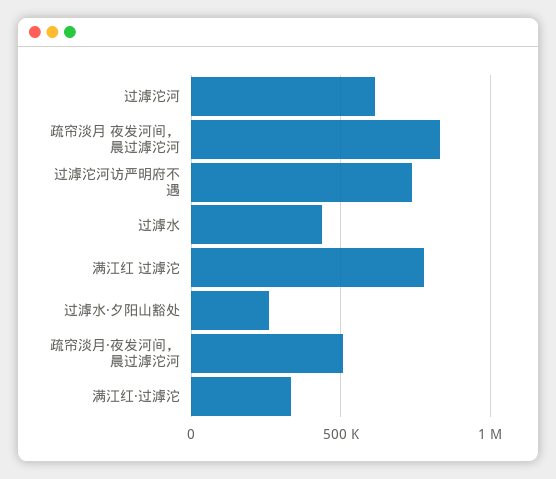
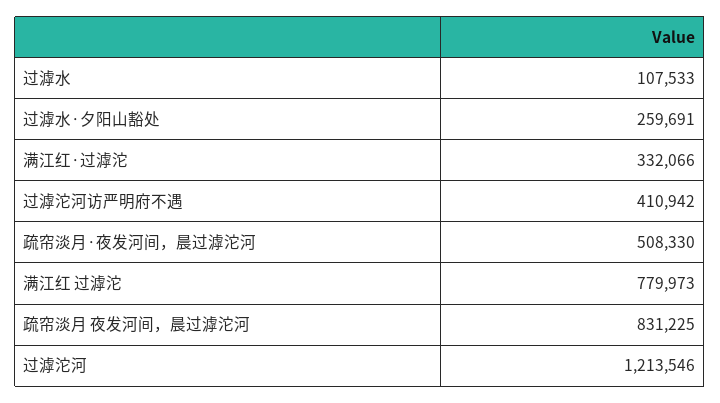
  {
-   "过滹沱河": 600000,
+   "过滹沱河": 1213546,
    "疏帘淡月 夜发河间，晨过滹沱河": 831225,
-   "过滹沱河访严明府不遇": 750000,
+   "过滹沱河访严明府不遇": 410942,
-   "过滹水": 450000,
+   "过滹水": 107533,
    "满江红 过滹沱": 779973,
    "过滹水·夕阳山豁处": 259691,
    "疏帘淡月·夜发河间，晨过滹沱河": 508330,
    "满江红·过滹沱": 332066
  }

